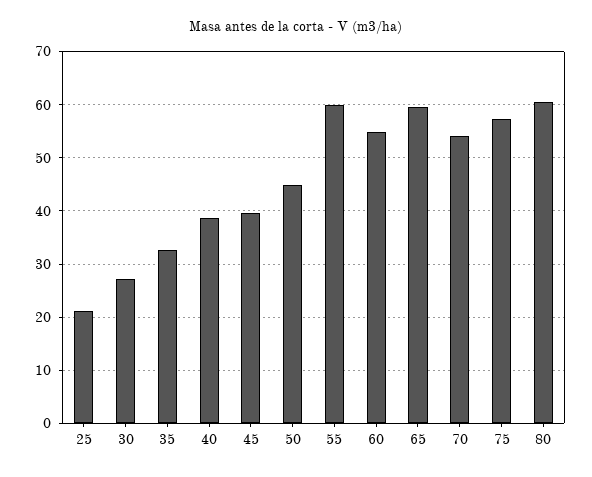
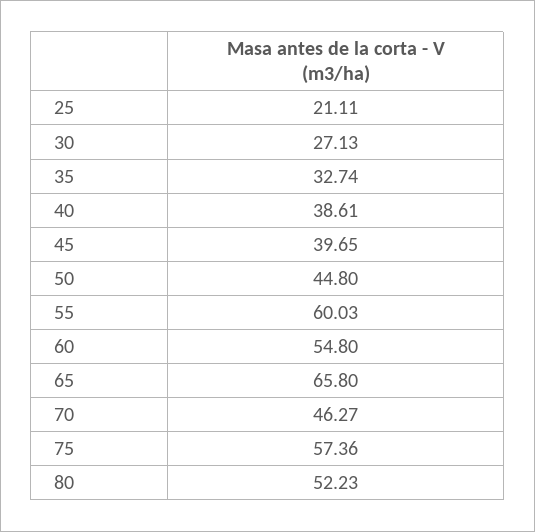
  {
    "25": 21.11,
    "30": 27.13,
    "35": 32.74,
    "40": 38.61,
    "45": 39.65,
    "50": 44.8,
    "55": 60.03,
    "60": 54.8,
-   "65": 60,
+   "65": 65.8,
-   "70": 54,
+   "70": 46.27,
    "75": 57.36,
-   "80": 60
+   "80": 52.23
  }

